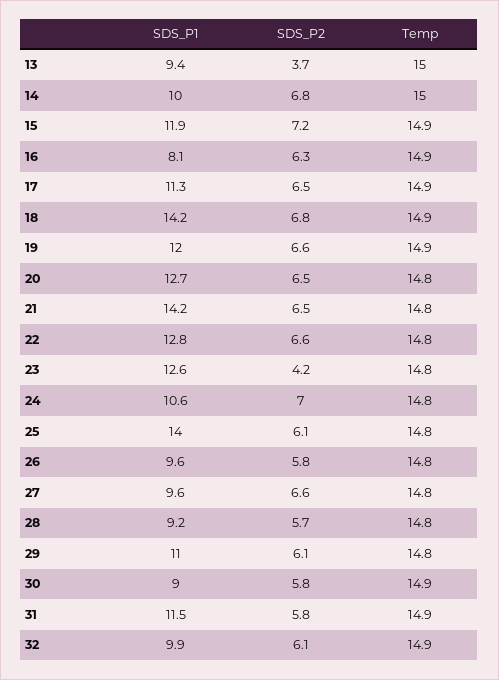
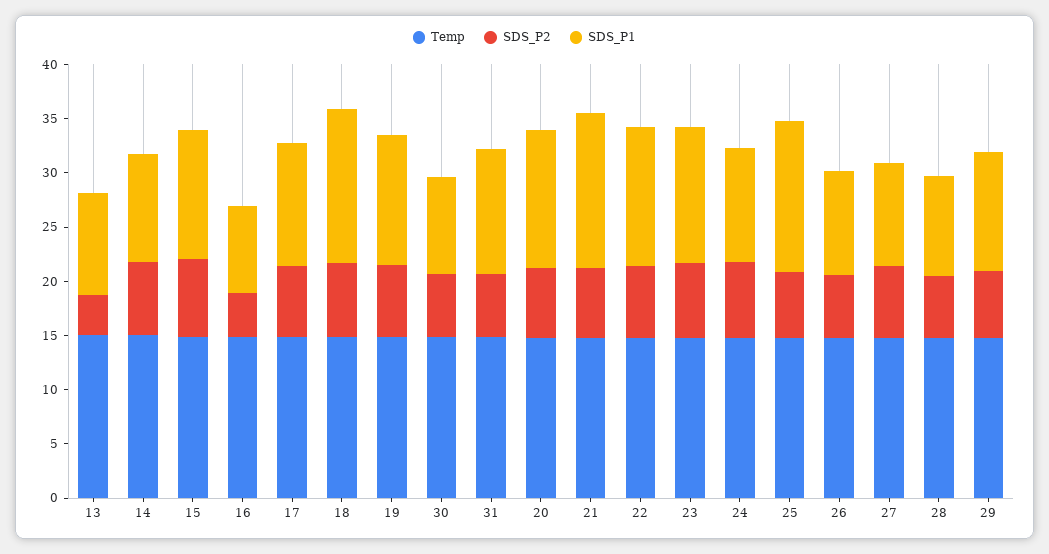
  {
    "SDS_P1": {
      "13": 9.4,
      "14": 10,
      "15": 11.9,
      "16": 8.1,
      "17": 11.3,
      "18": 14.2,
      "19": 12,
      "20": 12.7,
      "21": 14.2,
      "22": 12.8,
      "23": 12.6,
      "24": 10.6,
      "25": 14,
      "26": 9.6,
      "27": 9.6,
      "28": 9.2,
      "29": 11,
      "30": 9,
-     "31": 11.5,
+     "31": 11.5
-     "32": 9.9
    },
    "SDS_P2": {
      "13": 3.7,
      "14": 6.8,
      "15": 7.2,
-     "16": 6.3,
+     "16": 4,
      "17": 6.5,
      "18": 6.8,
      "19": 6.6,
      "20": 6.5,
      "21": 6.5,
      "22": 6.6,
-     "23": 4.2,
+     "23": 7,
      "24": 7,
      "25": 6.1,
      "26": 5.8,
      "27": 6.6,
      "28": 5.7,
      "29": 6.1,
      "30": 5.8,
-     "31": 5.8,
+     "31": 5.8
-     "32": 6.1
    },
    "Temp": {
      "13": 15,
      "14": 15,
      "15": 14.9,
      "16": 14.9,
      "17": 14.9,
      "18": 14.9,
      "19": 14.9,
      "20": 14.8,
      "21": 14.8,
      "22": 14.8,
      "23": 14.8,
      "24": 14.8,
      "25": 14.8,
      "26": 14.8,
      "27": 14.8,
      "28": 14.8,
      "29": 14.8,
      "30": 14.9,
-     "31": 14.9,
+     "31": 14.9
-     "32": 14.9
    }
  }

